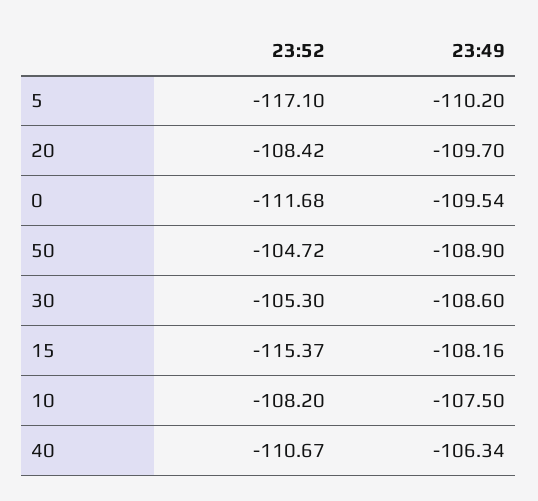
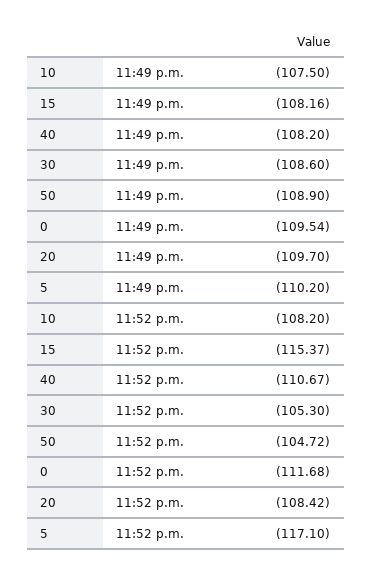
  {
    "23:52": {
      "5": -117.1,
      "20": -108.42,
      "0": -111.68,
      "50": -104.72,
      "30": -105.3,
      "15": -115.37,
      "10": -108.2,
      "40": -110.67
    },
    "23:49": {
      "5": -110.2,
      "20": -109.7,
      "0": -109.54,
      "50": -108.9,
      "30": -108.6,
      "15": -108.16,
      "10": -107.5,
-     "40": -106.34
+     "40": -108.2
    }
  }

